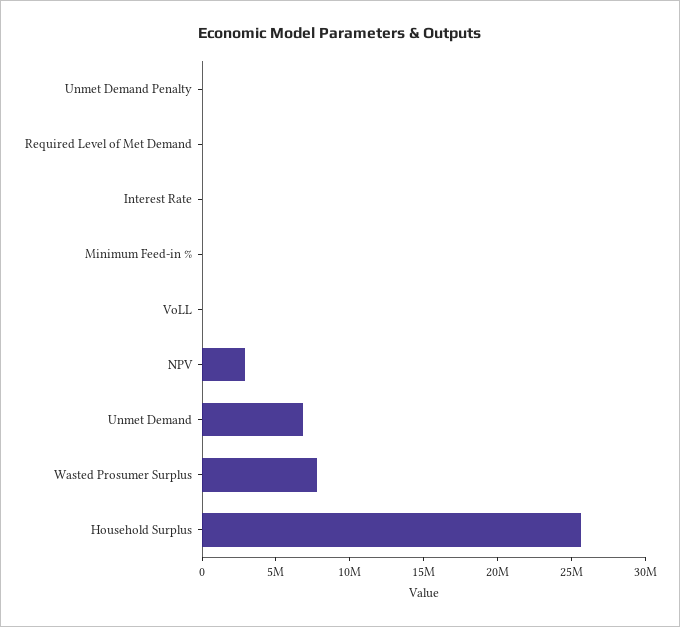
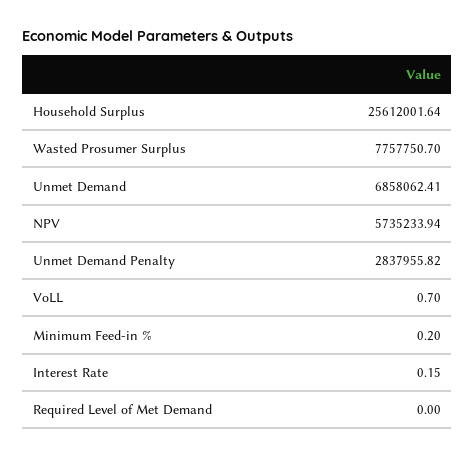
  {
-   "Unmet Demand Penalty": 0,
+   "Unmet Demand Penalty": 2837955.82,
    "Required Level of Met Demand": 0,
    "Interest Rate": 0.15,
    "Minimum Feed-in %": 0.2,
    "VoLL": 0.7,
-   "NPV": 3000000,
+   "NPV": 5735233.94,
    "Unmet Demand": 6858062.41,
    "Wasted Prosumer Surplus": 7757750.7,
    "Household Surplus": 25612001.64
  }

